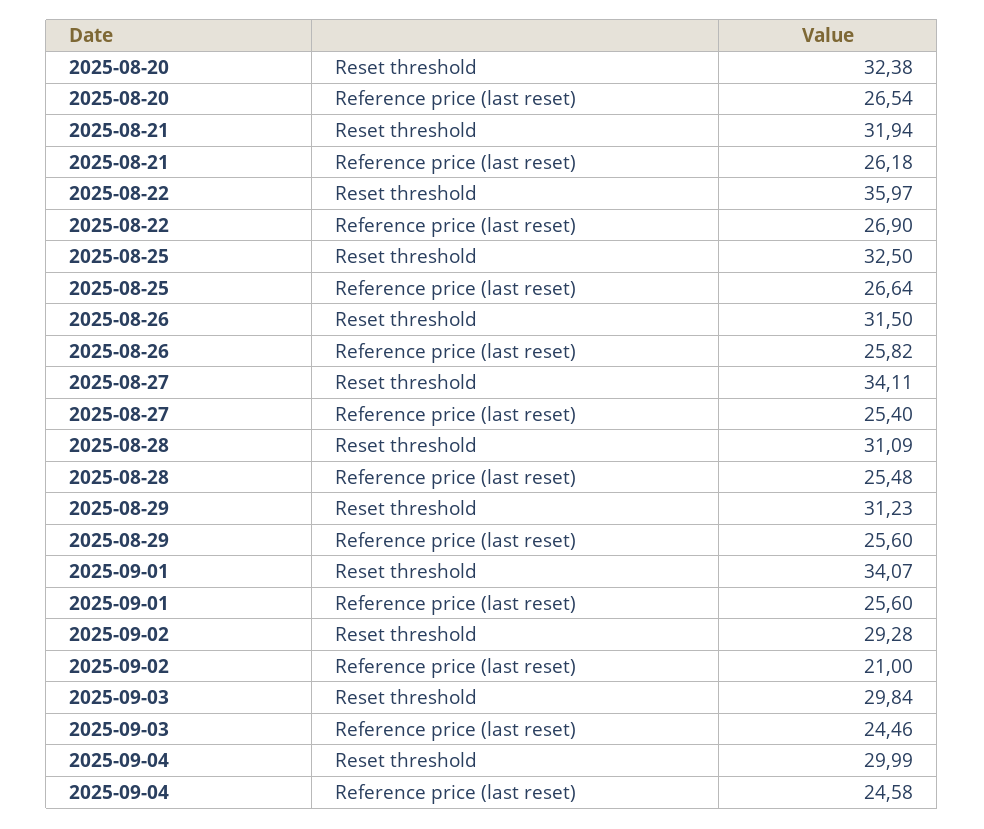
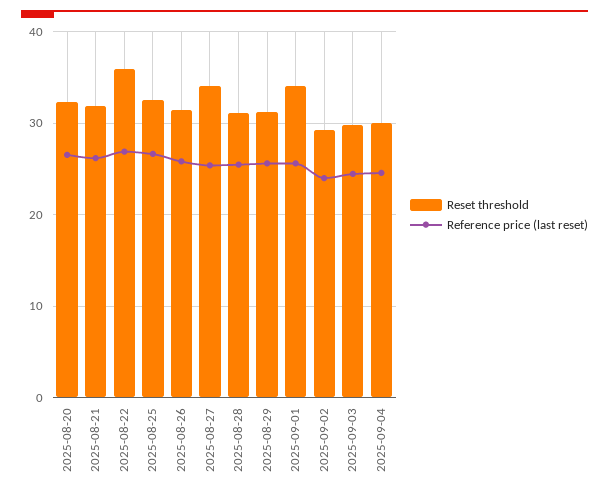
  {
    "Reset threshold": {
      "2025-08-20": 32.38,
      "2025-08-21": 31.94,
      "2025-08-22": 35.97,
      "2025-08-25": 32.5,
      "2025-08-26": 31.5,
      "2025-08-27": 34.11,
      "2025-08-28": 31.09,
      "2025-08-29": 31.23,
      "2025-09-01": 34.07,
      "2025-09-02": 29.28,
      "2025-09-03": 29.84,
      "2025-09-04": 29.99
    },
    "Reference price (last reset)": {
      "2025-08-20": 26.54,
      "2025-08-21": 26.18,
      "2025-08-22": 26.9,
      "2025-08-25": 26.64,
      "2025-08-26": 25.82,
      "2025-08-27": 25.4,
      "2025-08-28": 25.48,
      "2025-08-29": 25.6,
      "2025-09-01": 25.6,
-     "2025-09-02": 21,
+     "2025-09-02": 24,
      "2025-09-03": 24.46,
      "2025-09-04": 24.58
    }
  }

